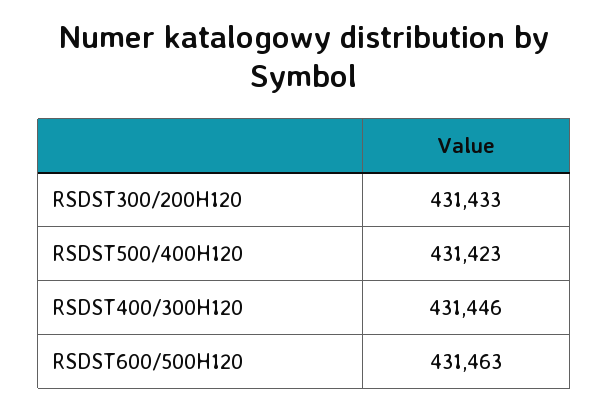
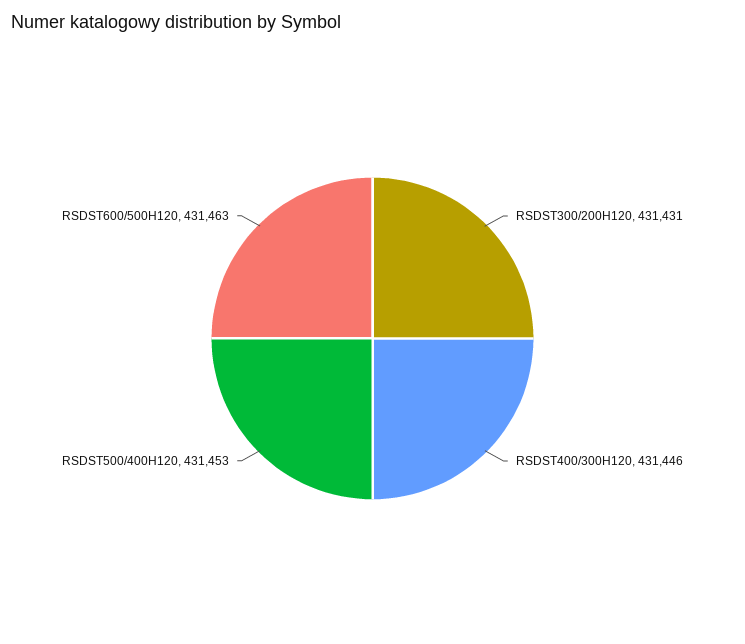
  {
-   "RSDST300/200H120": 431433,
+   "RSDST300/200H120": 431431,
-   "RSDST500/400H120": 431423,
+   "RSDST500/400H120": 431453,
    "RSDST400/300H120": 431446,
    "RSDST600/500H120": 431463
  }

